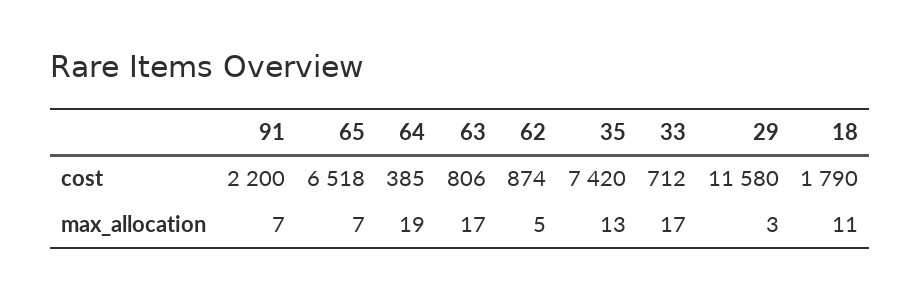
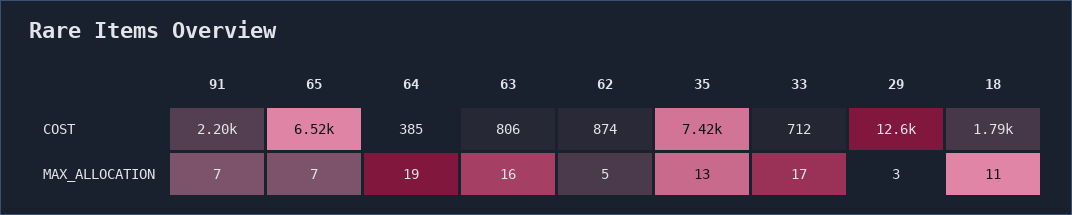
  {
    "91": {
      "cost": 2200,
      "max_allocation": 7
    },
    "65": {
      "cost": 6518,
      "max_allocation": 7
    },
    "64": {
      "cost": 385,
      "max_allocation": 19
    },
    "63": {
      "cost": 806,
-     "max_allocation": 17
+     "max_allocation": 16
    },
    "62": {
      "cost": 874,
      "max_allocation": 5
    },
    "35": {
      "cost": 7420,
      "max_allocation": 13
    },
    "33": {
      "cost": 712,
      "max_allocation": 17
    },
    "29": {
-     "cost": 11580,
+     "cost": 12600,
      "max_allocation": 3
    },
    "18": {
      "cost": 1790,
      "max_allocation": 11
    }
  }

